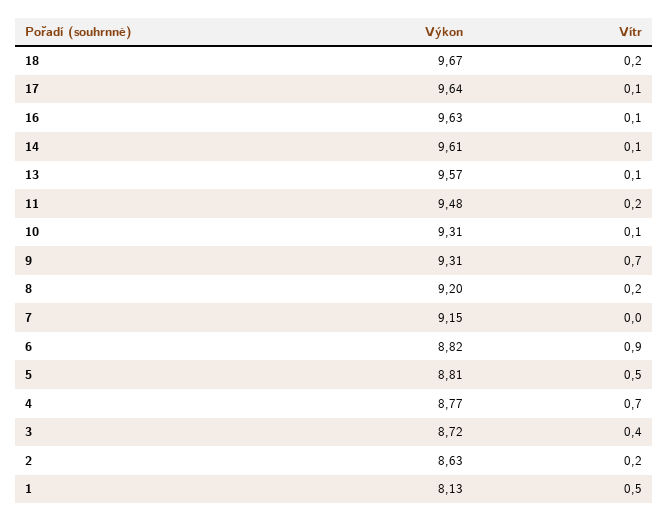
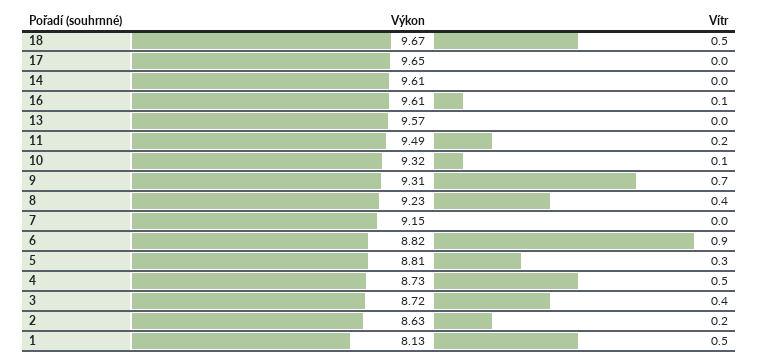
  {
    "Výkon": {
      "18": 9.67,
-     "17": 9.64,
+     "17": 9.65,
-     "16": 9.63,
+     "16": 9.61,
      "14": 9.61,
      "13": 9.57,
-     "11": 9.48,
+     "11": 9.49,
-     "10": 9.31,
+     "10": 9.32,
      "9": 9.31,
-     "8": 9.2,
+     "8": 9.23,
      "7": 9.15,
      "6": 8.82,
      "5": 8.81,
-     "4": 8.77,
+     "4": 8.73,
      "3": 8.72,
      "2": 8.63,
      "1": 8.13
    },
    "Vítr": {
-     "18": 0.2,
+     "18": 0.5,
-     "17": 0.1,
+     "17": 0,
      "16": 0.1,
-     "14": 0.1,
+     "14": 0,
-     "13": 0.1,
+     "13": 0,
      "11": 0.2,
      "10": 0.1,
      "9": 0.7,
-     "8": 0.2,
+     "8": 0.4,
      "7": 0,
      "6": 0.9,
-     "5": 0.5,
+     "5": 0.3,
-     "4": 0.7,
+     "4": 0.5,
      "3": 0.4,
      "2": 0.2,
      "1": 0.5
    }
  }

